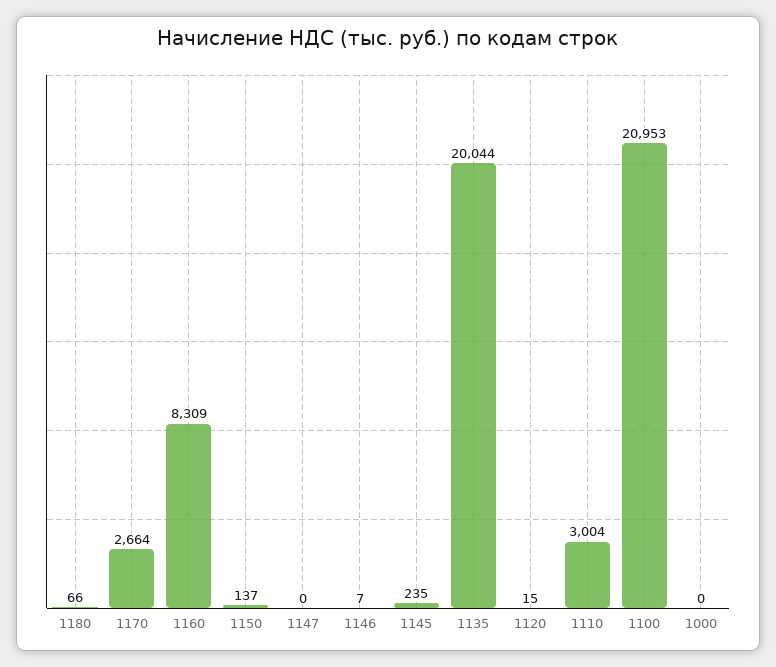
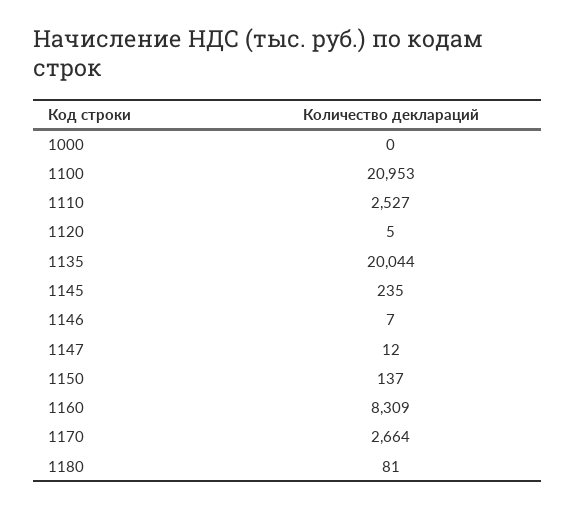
  {
-   "1180": 66,
+   "1180": 81,
    "1170": 2664,
    "1160": 8309,
    "1150": 137,
-   "1147": 0,
+   "1147": 12,
    "1146": 7,
    "1145": 235,
    "1135": 20044,
-   "1120": 15,
+   "1120": 5,
-   "1110": 3004,
+   "1110": 2527,
    "1100": 20953,
    "1000": 0
  }

